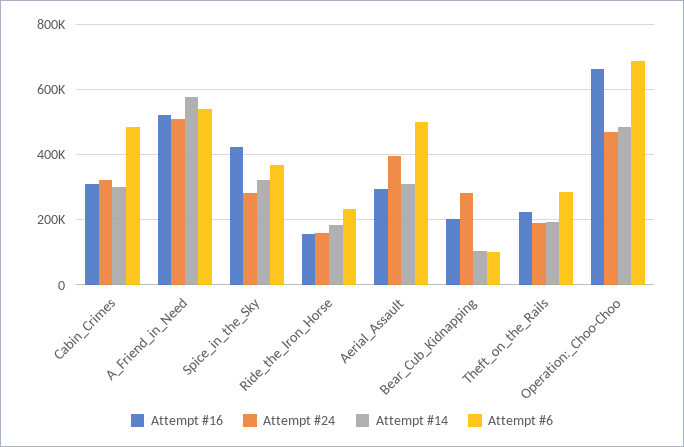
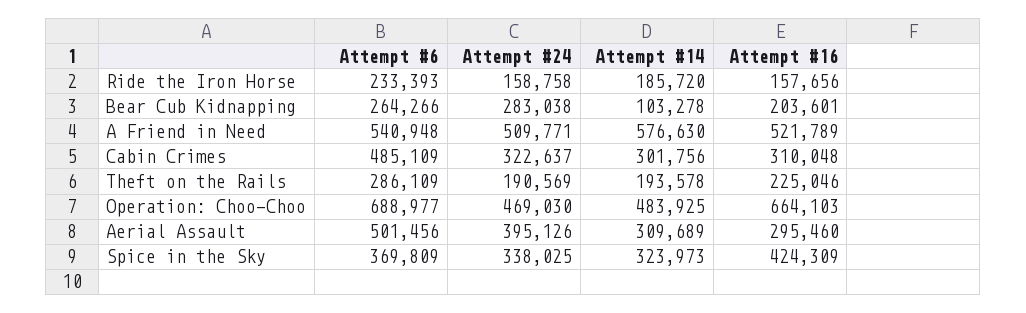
  {
    "Attempt #16": {
      "Cabin_Crimes": 310048,
      "A_Friend_in_Need": 521789,
      "Spice_in_the_Sky": 424309,
      "Ride_the_Iron_Horse": 157656,
      "Aerial_Assault": 295460,
      "Bear_Cub_Kidnapping": 203601,
      "Theft_on_the_Rails": 225046,
      "Operation:_Choo-Choo": 664103
    },
    "Attempt #24": {
      "Cabin_Crimes": 322637,
      "A_Friend_in_Need": 509771,
-     "Spice_in_the_Sky": 280000,
+     "Spice_in_the_Sky": 338025,
      "Ride_the_Iron_Horse": 158758,
      "Aerial_Assault": 395126,
      "Bear_Cub_Kidnapping": 283038,
      "Theft_on_the_Rails": 190569,
      "Operation:_Choo-Choo": 469030
    },
    "Attempt #14": {
      "Cabin_Crimes": 301756,
      "A_Friend_in_Need": 576630,
      "Spice_in_the_Sky": 323973,
      "Ride_the_Iron_Horse": 185720,
      "Aerial_Assault": 309689,
      "Bear_Cub_Kidnapping": 103278,
      "Theft_on_the_Rails": 193578,
      "Operation:_Choo-Choo": 483925
    },
    "Attempt #6": {
      "Cabin_Crimes": 485109,
      "A_Friend_in_Need": 540948,
      "Spice_in_the_Sky": 369809,
      "Ride_the_Iron_Horse": 233393,
      "Aerial_Assault": 501456,
-     "Bear_Cub_Kidnapping": 100000,
+     "Bear_Cub_Kidnapping": 264266,
      "Theft_on_the_Rails": 286109,
      "Operation:_Choo-Choo": 688977
    }
  }

